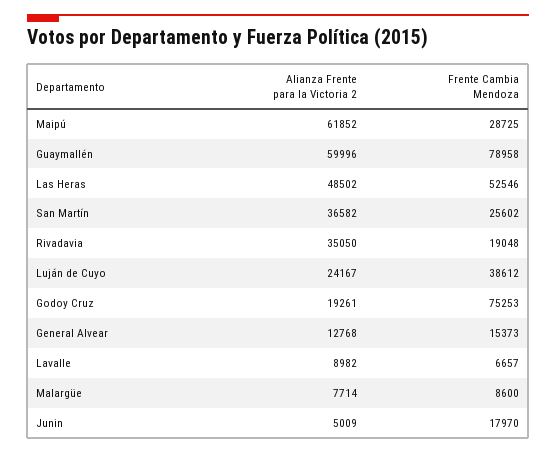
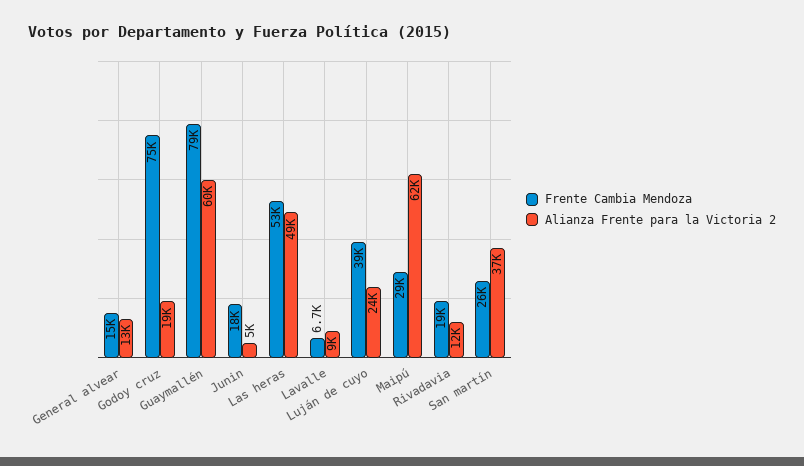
  {
    "Alianza Frente para la Victoria 2": {
      "Maipú": 61852,
      "Guaymallén": 59996,
      "Las Heras": 48502,
      "San Martín": 36582,
-     "Rivadavia": 35050,
+     "Rivadavia": 12000,
      "Luján de Cuyo": 24167,
      "Godoy Cruz": 19261,
      "General Alvear": 12768,
      "Lavalle": 8982,
-     "Malargüe": 7714,
      "Junin": 5009
    },
    "Frente Cambia Mendoza": {
      "Maipú": 28725,
      "Guaymallén": 78958,
      "Las Heras": 52546,
      "San Martín": 25602,
      "Rivadavia": 19048,
      "Luján de Cuyo": 38612,
      "Godoy Cruz": 75253,
      "General Alvear": 15373,
      "Lavalle": 6657,
-     "Malargüe": 8600,
      "Junin": 17970
    }
  }

